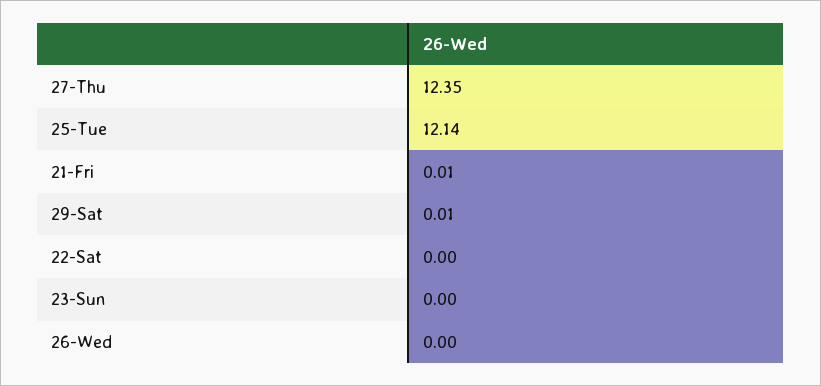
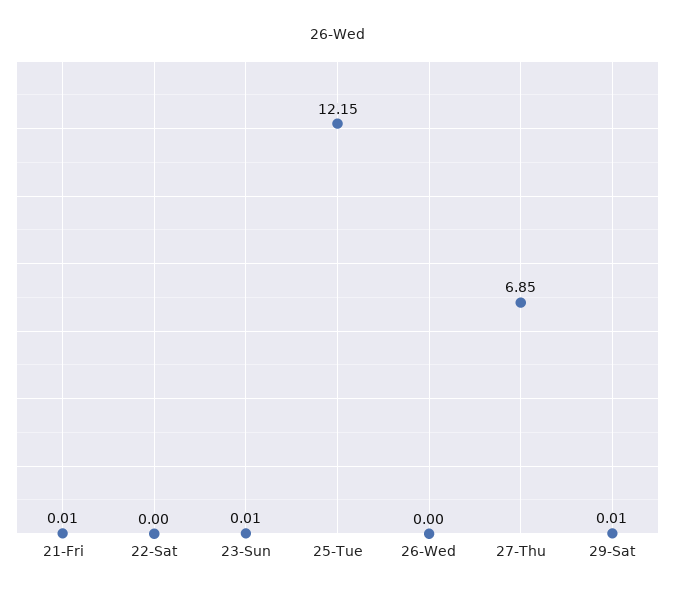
  {
-   "27-Thu": 12.35,
+   "27-Thu": 6.85,
-   "25-Tue": 12.14,
+   "25-Tue": 12.15,
    "21-Fri": 0.01,
    "29-Sat": 0.01,
    "22-Sat": 0,
-   "23-Sun": 0,
+   "23-Sun": 0.01,
    "26-Wed": 0
  }

